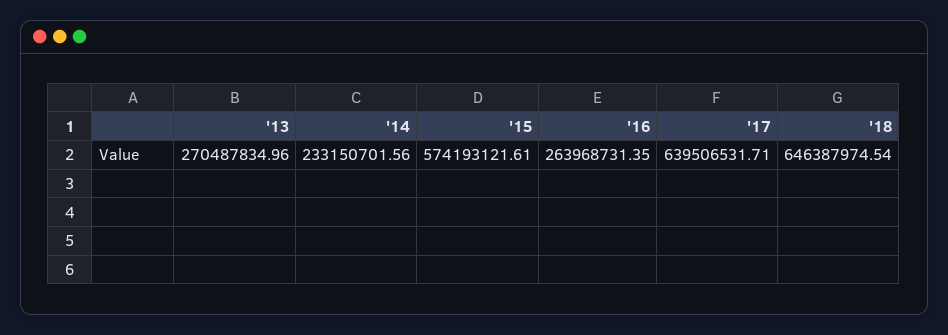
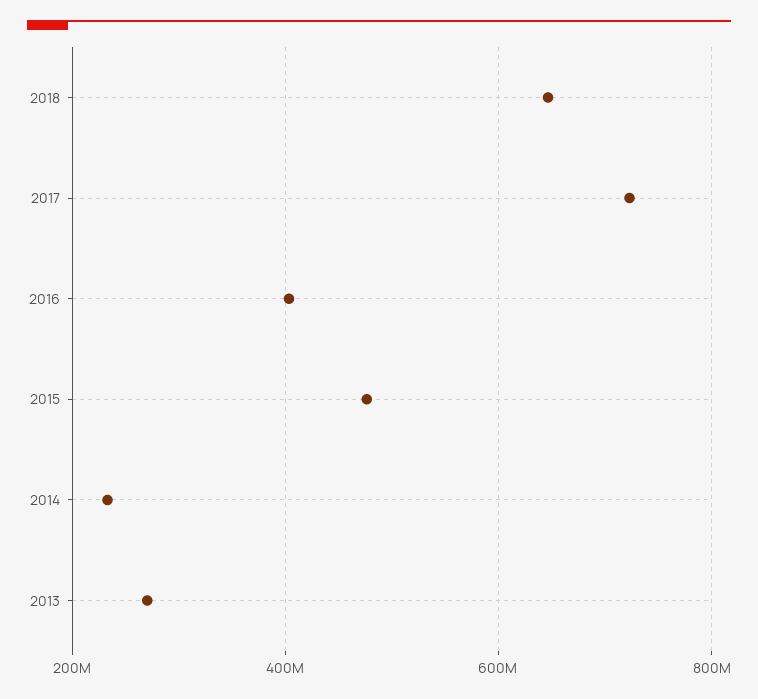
  {
    "'13": 270487834.96,
    "'14": 233150701.56,
-   "'15": 574193121.61,
+   "'15": 480000000,
-   "'16": 263968731.35,
+   "'16": 400000000,
-   "'17": 639506531.71,
+   "'17": 720000000,
    "'18": 646387974.54
  }

